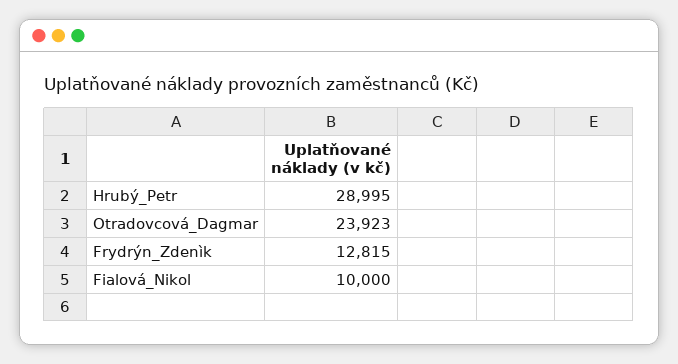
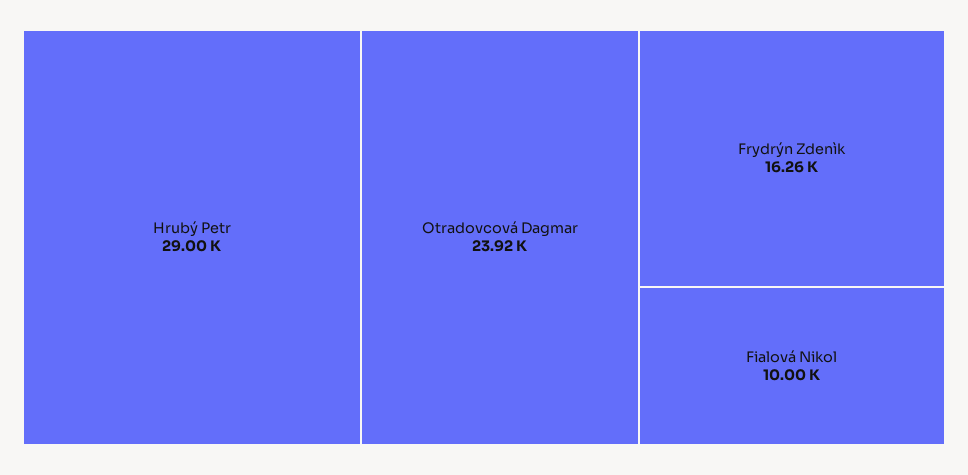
  {
    "Hrubý_Petr": 28995,
    "Otradovcová_Dagmar": 23923,
-   "Frydrýn_Zdenìk": 12815,
+   "Frydrýn_Zdenìk": 16260,
    "Fialová_Nikol": 10000
  }

